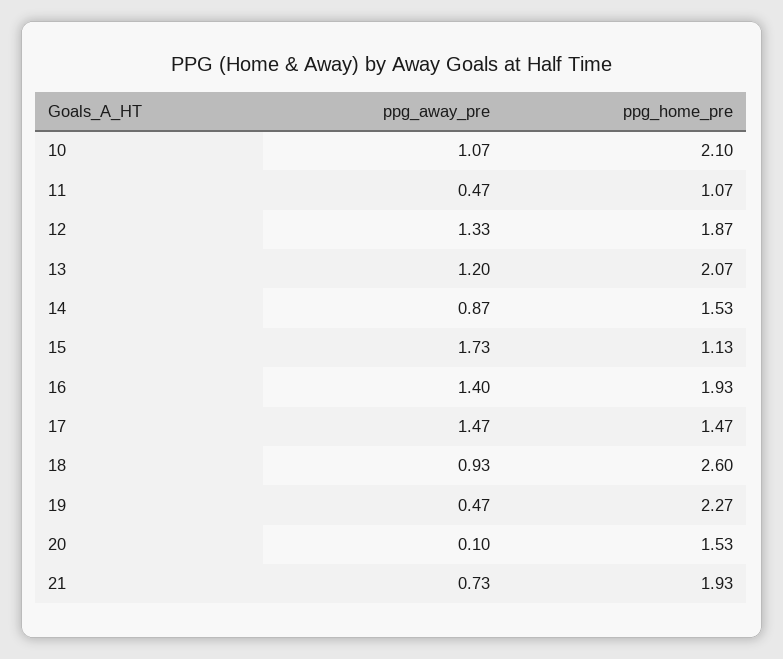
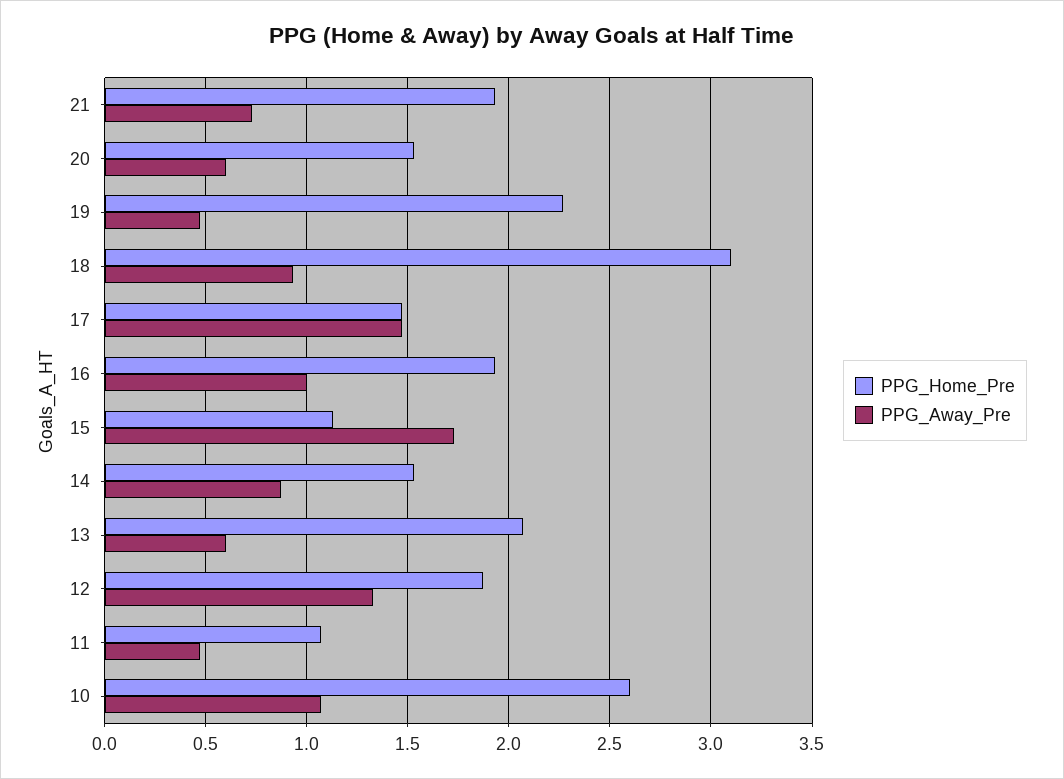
  {
    "ppg_away_pre": {
      "10": 1.07,
      "11": 0.47,
      "12": 1.33,
-     "13": 1.2,
+     "13": 0.6,
      "14": 0.87,
      "15": 1.73,
-     "16": 1.4,
+     "16": 1,
      "17": 1.47,
      "18": 0.93,
      "19": 0.47,
-     "20": 0.1,
+     "20": 0.6,
      "21": 0.73
    },
    "ppg_home_pre": {
-     "10": 2.1,
+     "10": 2.6,
      "11": 1.07,
      "12": 1.87,
      "13": 2.07,
      "14": 1.53,
      "15": 1.13,
      "16": 1.93,
      "17": 1.47,
-     "18": 2.6,
+     "18": 3.1,
      "19": 2.27,
      "20": 1.53,
      "21": 1.93
    }
  }

